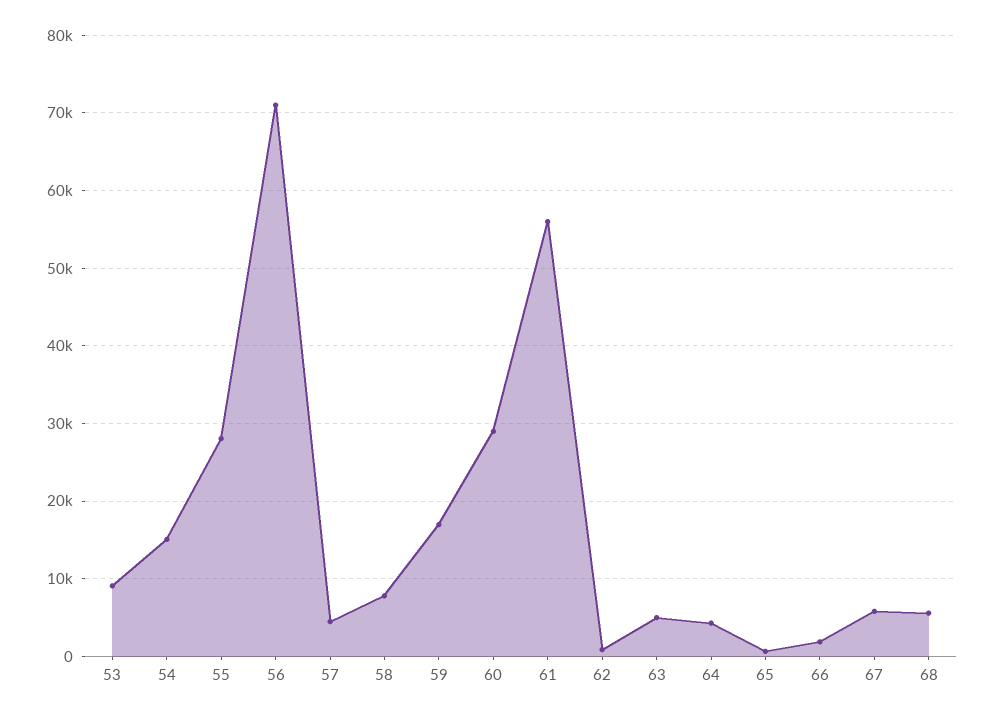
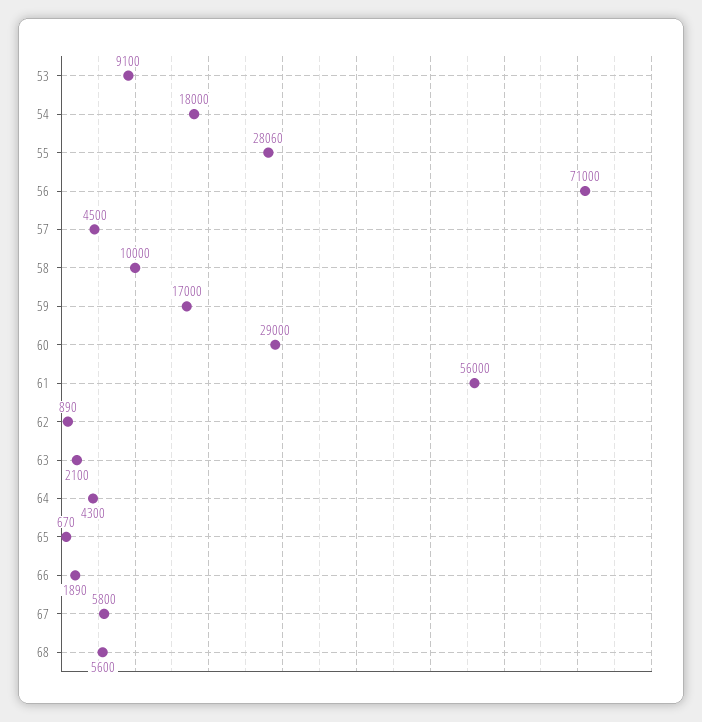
  {
    "53": 9100,
-   "54": 15000,
+   "54": 18000,
    "55": 28060,
    "56": 71000,
    "57": 4500,
-   "58": 8000,
+   "58": 10000,
    "59": 17000,
    "60": 29000,
    "61": 56000,
    "62": 890,
-   "63": 5000,
+   "63": 2100,
    "64": 4300,
    "65": 670,
    "66": 1890,
    "67": 5800,
    "68": 5600
  }

